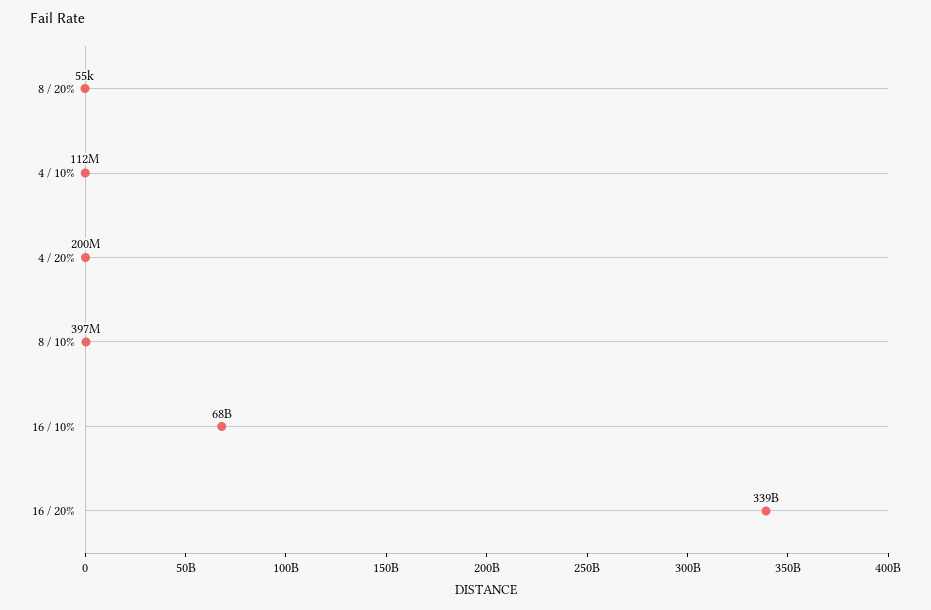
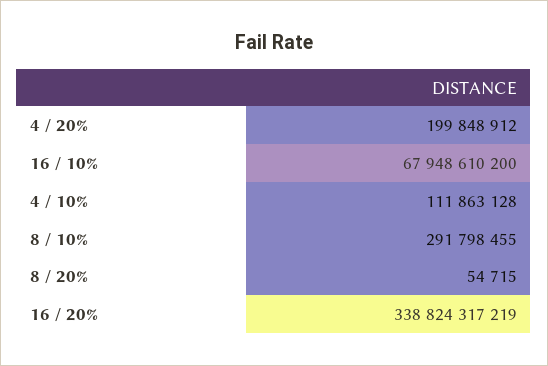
  {
    "8 / 20%": 54715,
    "4 / 10%": 111863128,
    "4 / 20%": 199848912,
-   "8 / 10%": 397000000,
+   "8 / 10%": 291798455,
    "16 / 10%": 67948610200,
    "16 / 20%": 338824317219
  }

